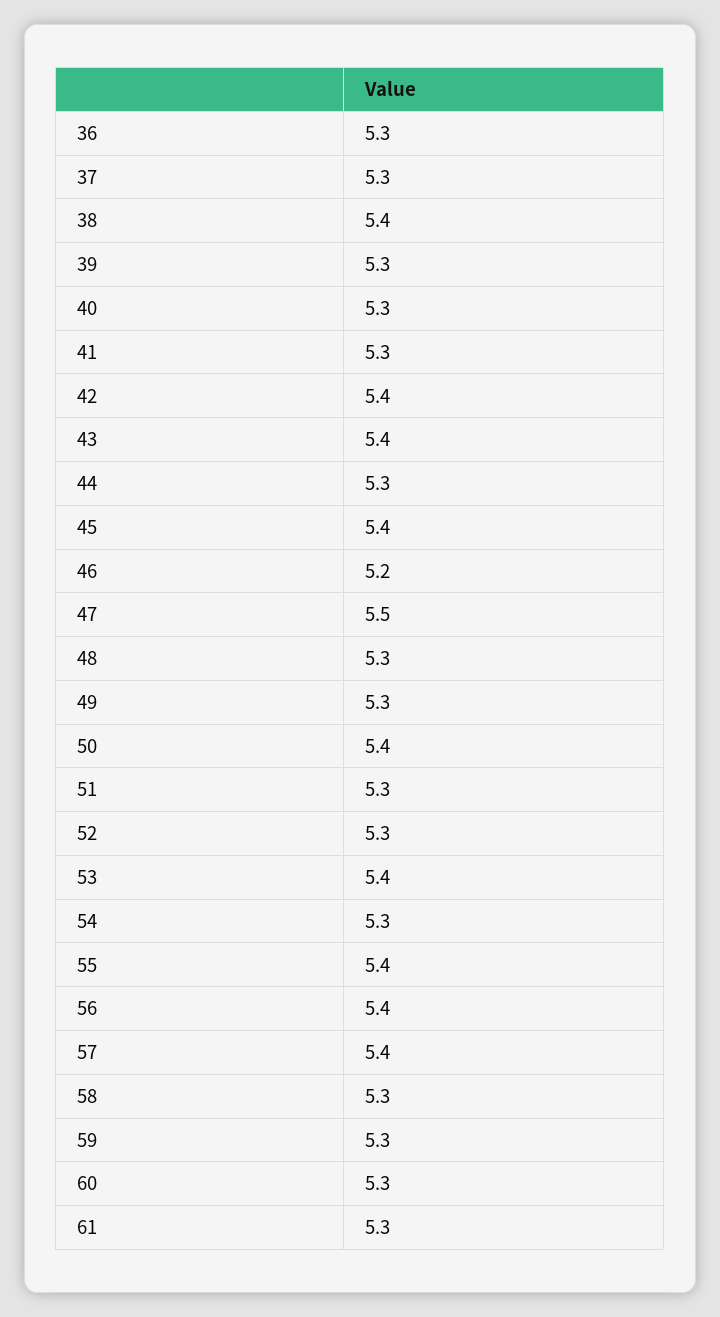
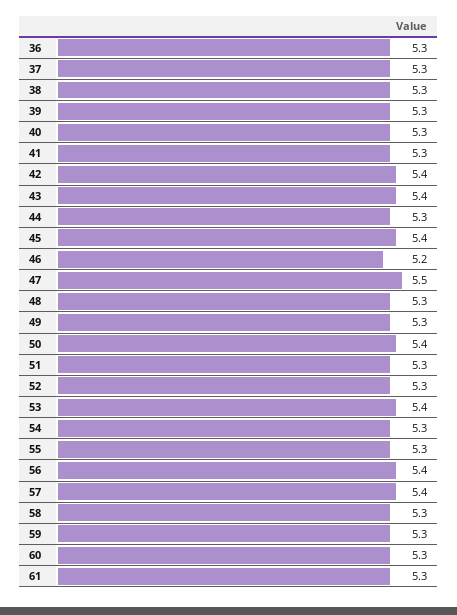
  {
    "36": 5.3,
    "37": 5.3,
-   "38": 5.4,
+   "38": 5.3,
    "39": 5.3,
    "40": 5.3,
    "41": 5.3,
    "42": 5.4,
    "43": 5.4,
    "44": 5.3,
    "45": 5.4,
    "46": 5.2,
    "47": 5.5,
    "48": 5.3,
    "49": 5.3,
    "50": 5.4,
    "51": 5.3,
    "52": 5.3,
    "53": 5.4,
    "54": 5.3,
-   "55": 5.4,
+   "55": 5.3,
    "56": 5.4,
    "57": 5.4,
    "58": 5.3,
    "59": 5.3,
    "60": 5.3,
    "61": 5.3
  }

